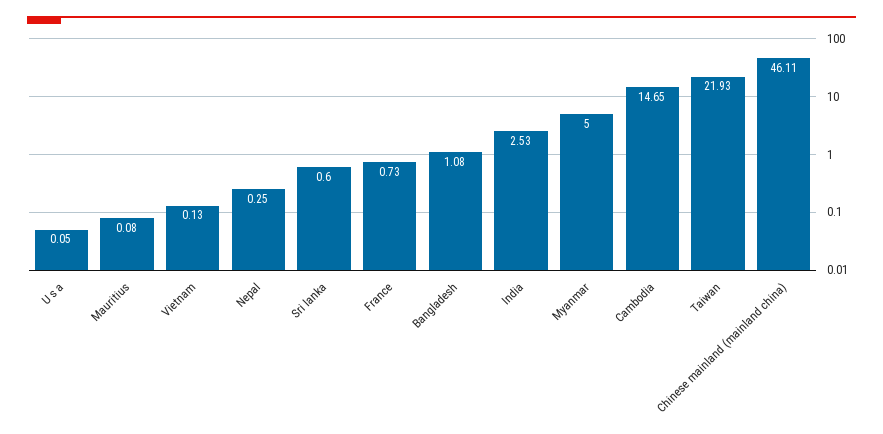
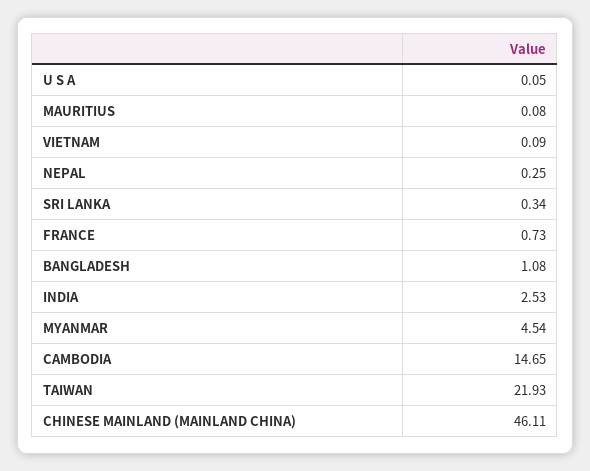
  {
    "U s a": 0.05,
    "Mauritius": 0.08,
-   "Vietnam": 0.13,
+   "Vietnam": 0.09,
    "Nepal": 0.25,
-   "Sri lanka": 0.6,
+   "Sri lanka": 0.34,
    "France": 0.73,
    "Bangladesh": 1.08,
    "India": 2.53,
-   "Myanmar": 5,
+   "Myanmar": 4.54,
    "Cambodia": 14.65,
    "Taiwan": 21.93,
    "Chinese mainland (mainland china)": 46.11
  }

